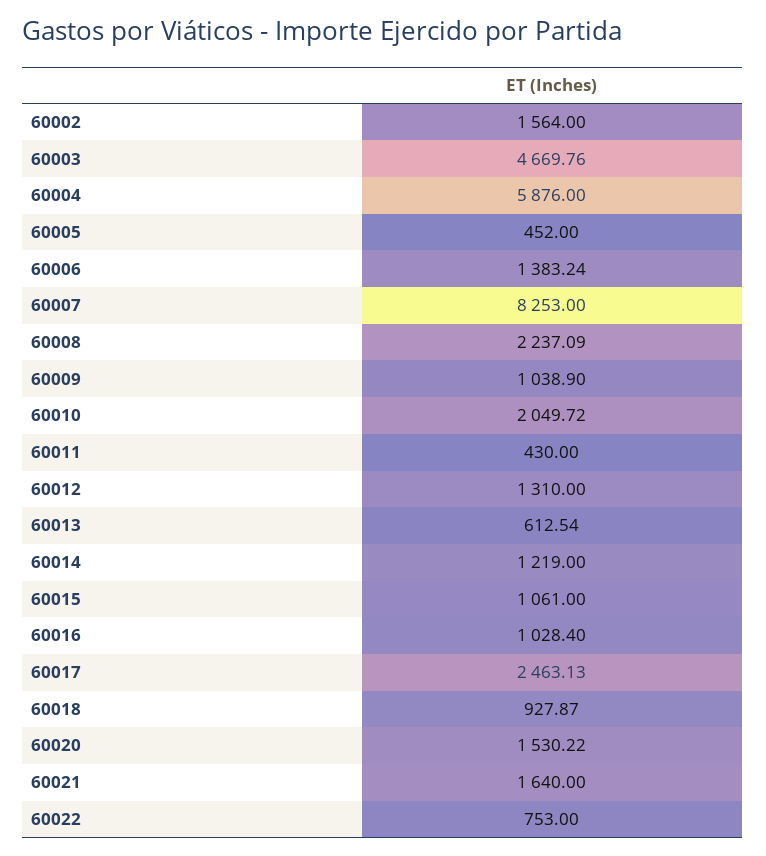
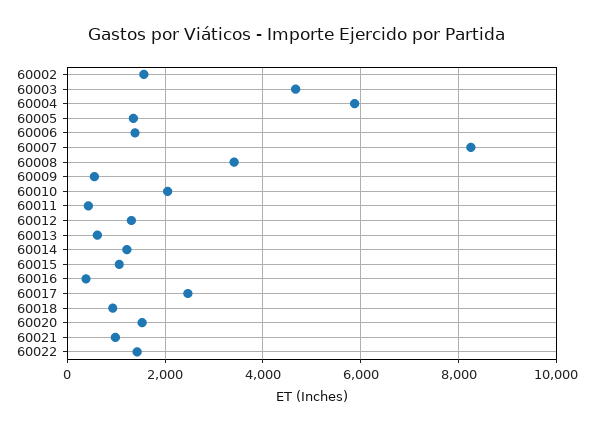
  {
    "60002": 1564,
    "60003": 4669.76,
    "60004": 5876,
-   "60005": 452,
+   "60005": 1400,
    "60006": 1383.24,
    "60007": 8253,
-   "60008": 2237.09,
+   "60008": 3400,
-   "60009": 1038.9,
+   "60009": 600,
    "60010": 2049.72,
    "60011": 430,
    "60012": 1310,
    "60013": 612.54,
    "60014": 1219,
    "60015": 1061,
-   "60016": 1028.4,
+   "60016": 400,
    "60017": 2463.13,
    "60018": 927.87,
    "60020": 1530.22,
-   "60021": 1640,
+   "60021": 1000,
-   "60022": 753
+   "60022": 1400
  }

